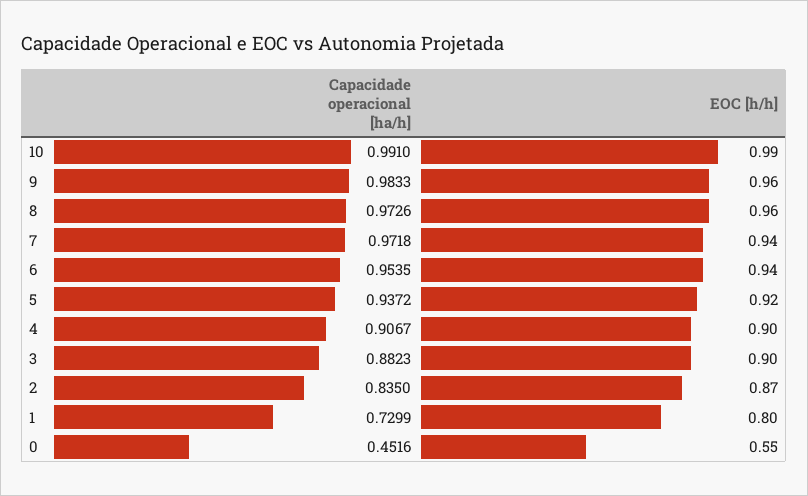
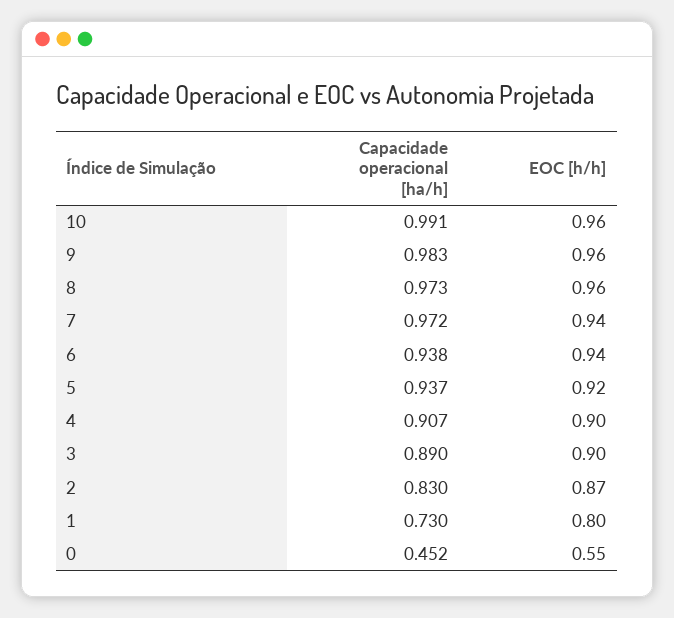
  {
    "Capacidade operacional [ha/h]": {
      "10": 0.991,
      "9": 0.9833,
      "8": 0.9726,
      "7": 0.9718,
-     "6": 0.9535,
+     "6": 0.938,
      "5": 0.9372,
      "4": 0.9067,
-     "3": 0.8823,
+     "3": 0.89,
-     "2": 0.835,
+     "2": 0.83,
      "1": 0.7299,
      "0": 0.4516
    },
    "EOC [h/h]": {
-     "10": 0.99,
+     "10": 0.96,
      "9": 0.96,
      "8": 0.96,
      "7": 0.94,
      "6": 0.94,
      "5": 0.92,
      "4": 0.9,
      "3": 0.9,
      "2": 0.87,
      "1": 0.8,
      "0": 0.55
    }
  }

